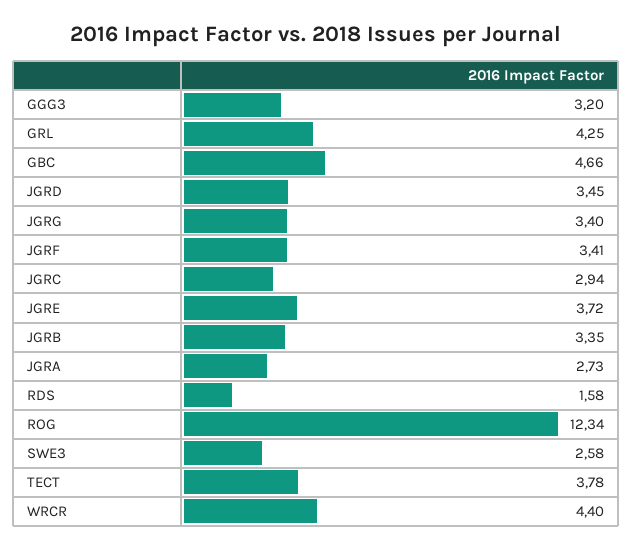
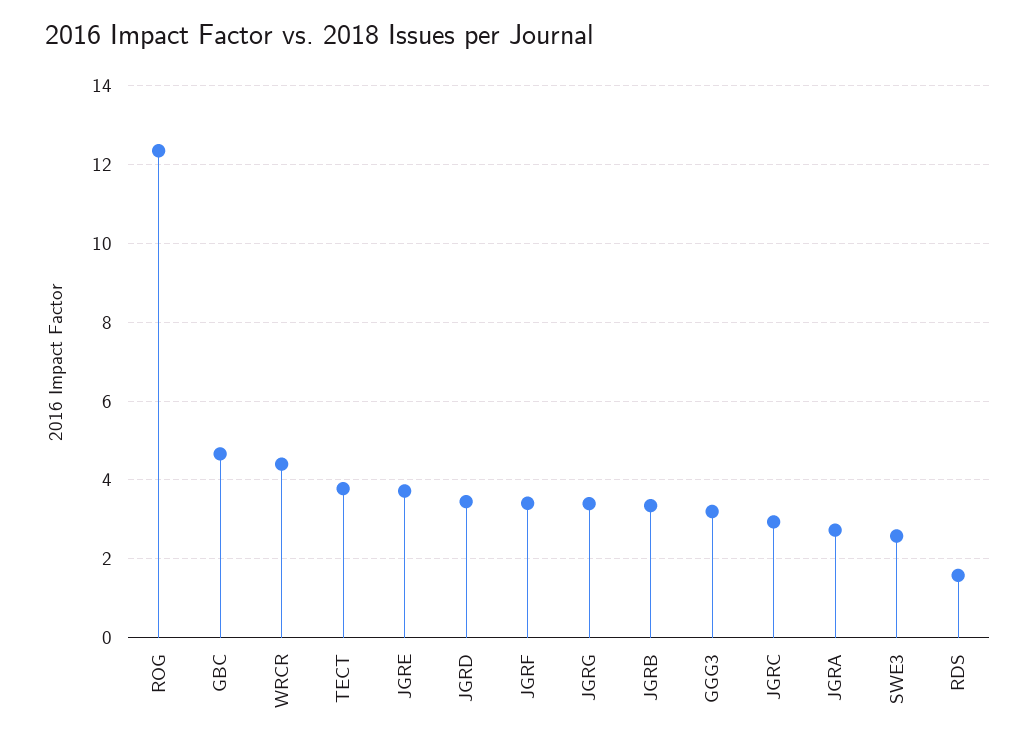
  {
    "GGG3": 3.2,
-   "GRL": 4.25,
    "GBC": 4.66,
    "JGRD": 3.45,
    "JGRG": 3.4,
    "JGRF": 3.41,
    "JGRC": 2.94,
    "JGRE": 3.72,
    "JGRB": 3.35,
    "JGRA": 2.73,
    "RDS": 1.58,
    "ROG": 12.34,
    "SWE3": 2.58,
    "TECT": 3.78,
    "WRCR": 4.4
  }

